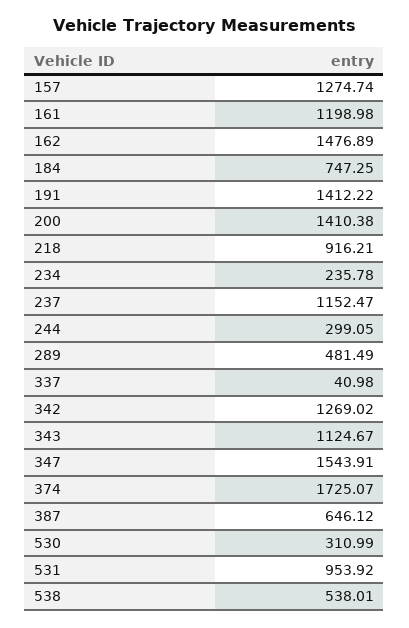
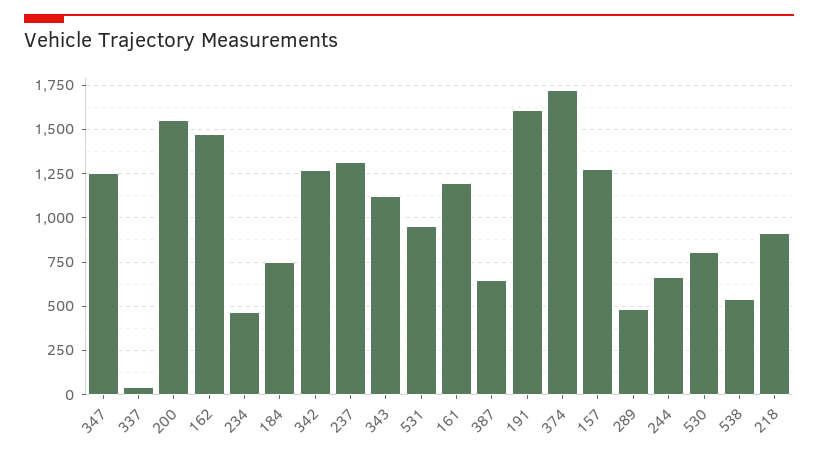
  {
    "157": 1274.74,
    "161": 1198.98,
    "162": 1476.89,
    "184": 747.25,
-   "191": 1412.22,
+   "191": 1600,
-   "200": 1410.38,
+   "200": 1550,
    "218": 916.21,
-   "234": 235.78,
+   "234": 450,
-   "237": 1152.47,
+   "237": 1300,
-   "244": 299.05,
+   "244": 650,
    "289": 481.49,
    "337": 40.98,
    "342": 1269.02,
    "343": 1124.67,
-   "347": 1543.91,
+   "347": 1250,
    "374": 1725.07,
    "387": 646.12,
-   "530": 310.99,
+   "530": 800,
    "531": 953.92,
    "538": 538.01
  }

